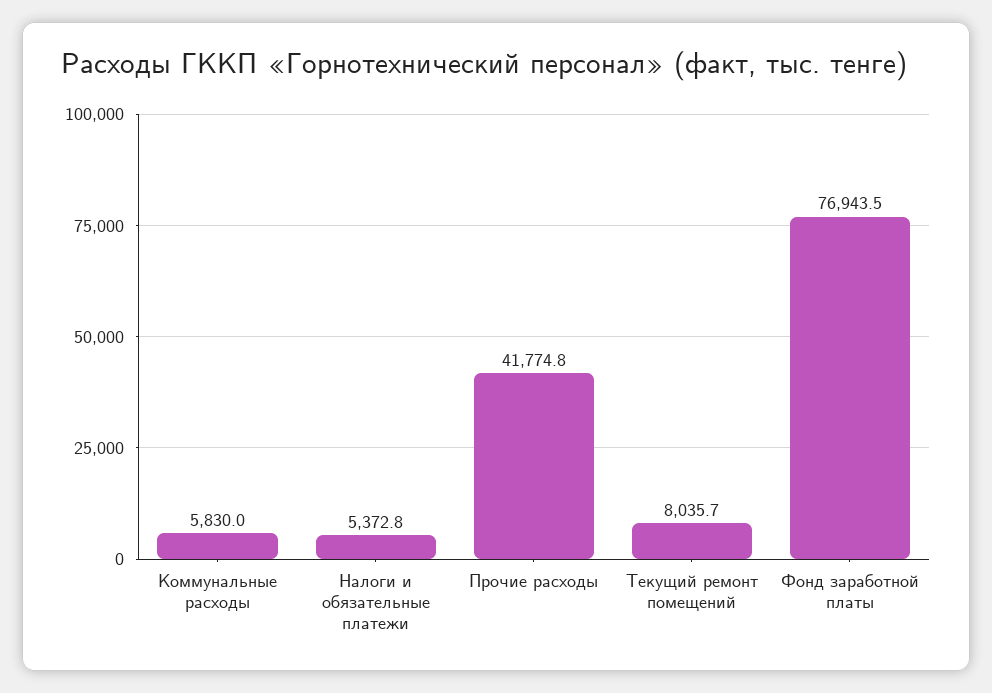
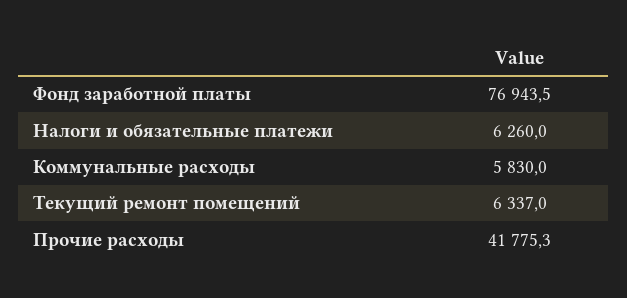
  {
    "Коммунальные расходы": 5830,
-   "Налоги и обязательные платежи": 5372.8,
+   "Налоги и обязательные платежи": 6260,
-   "Прочие расходы": 41774.8,
+   "Прочие расходы": 41775.3,
-   "Текущий ремонт помещений": 8035.7,
+   "Текущий ремонт помещений": 6337,
    "Фонд заработной платы": 76943.5
  }

